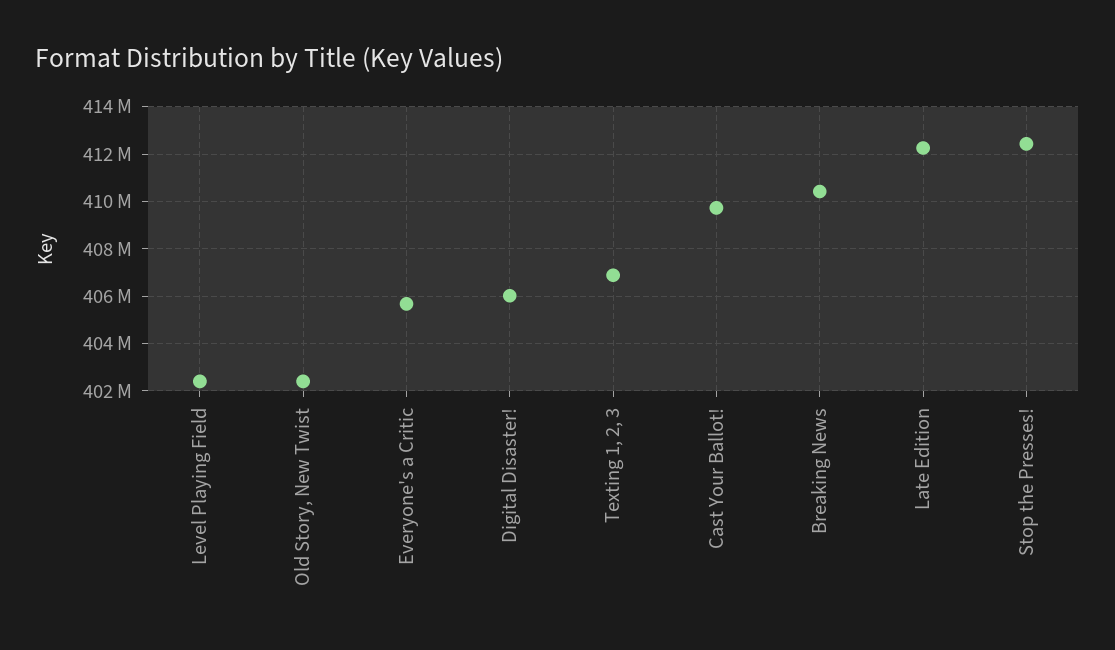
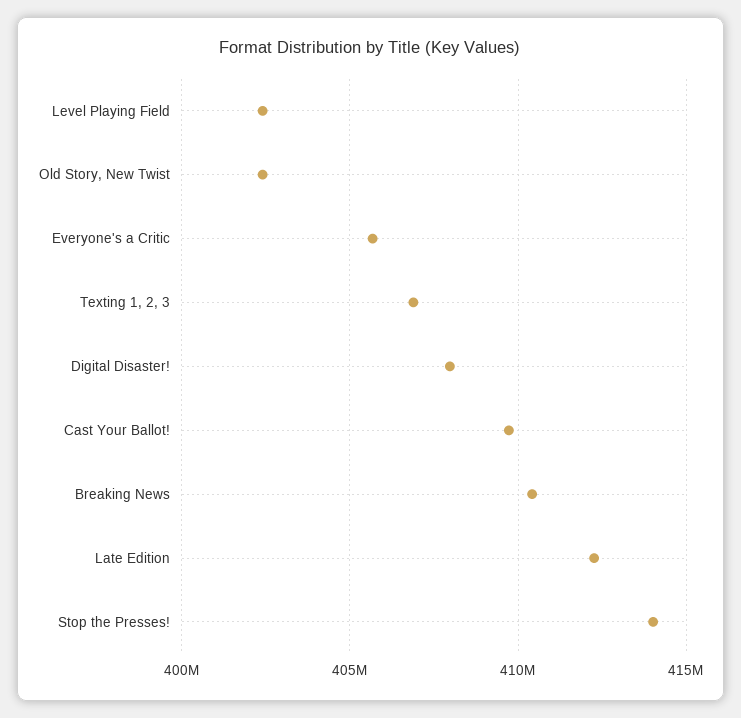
  {
    "Level Playing Field": 402500000,
    "Old Story, New Twist": 402500000,
    "Everyone's a Critic": 405500000,
-   "Digital Disaster!": 406000000,
+   "Digital Disaster!": 408000000,
    "Texting 1, 2, 3": 407000000,
    "Cast Your Ballot!": 409500000,
    "Breaking News": 410500000,
    "Late Edition": 412500000,
-   "Stop the Presses!": 412500000
+   "Stop the Presses!": 414000000
  }

